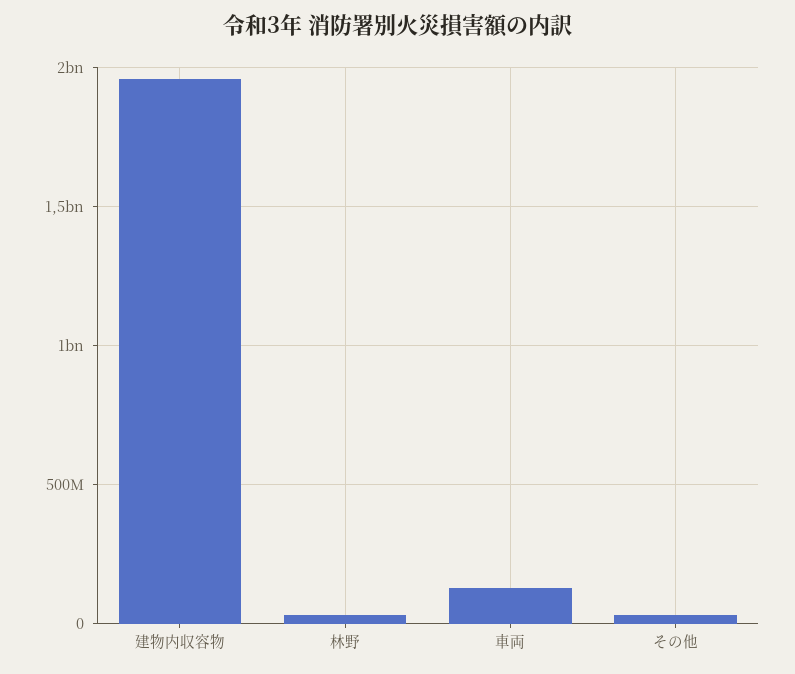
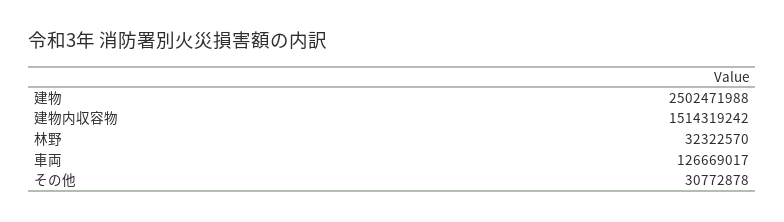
  {
-   "建物内収容物": 1950000000,
+   "建物内収容物": 1514319242,
    "林野": 32322570,
    "車両": 126669017,
-   "その他": 30772878
+   "その他": 30772878,
+   "建物": 2502471988
  }

